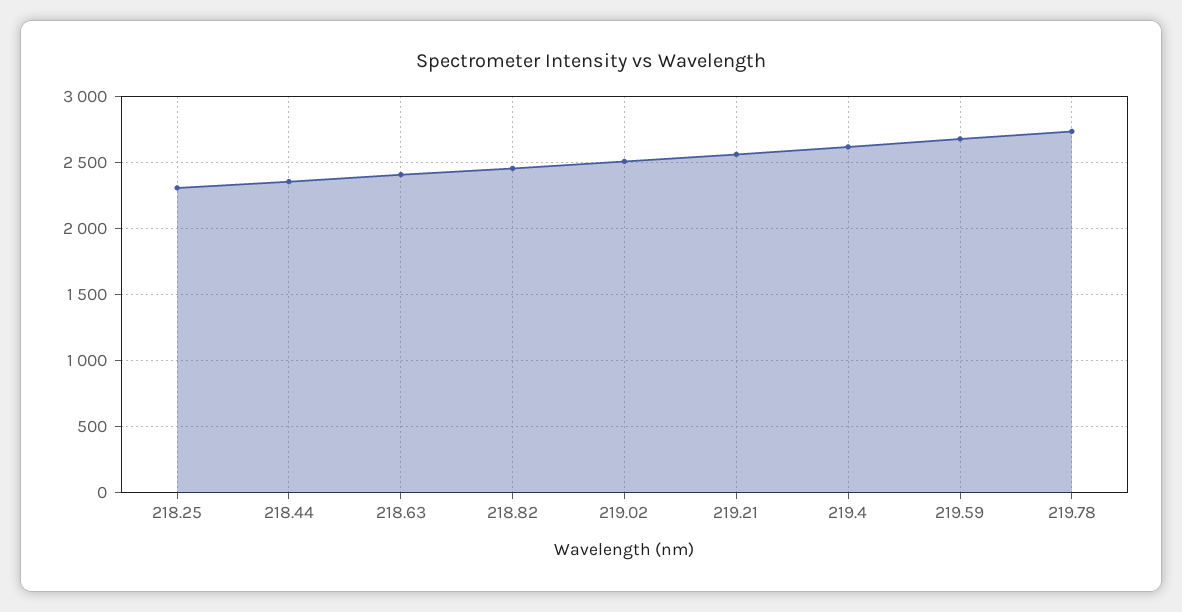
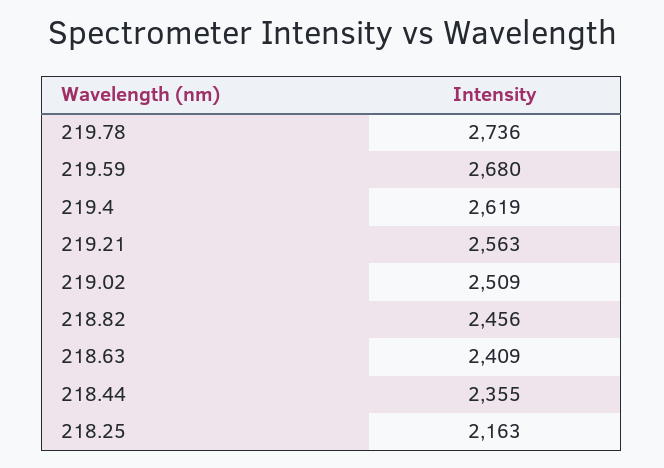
  {
-   "218.25": 2300,
+   "218.25": 2163,
    "218.44": 2355,
    "218.63": 2409,
    "218.82": 2456,
    "219.02": 2509,
    "219.21": 2563,
    "219.4": 2619,
    "219.59": 2680,
    "219.78": 2736
  }

